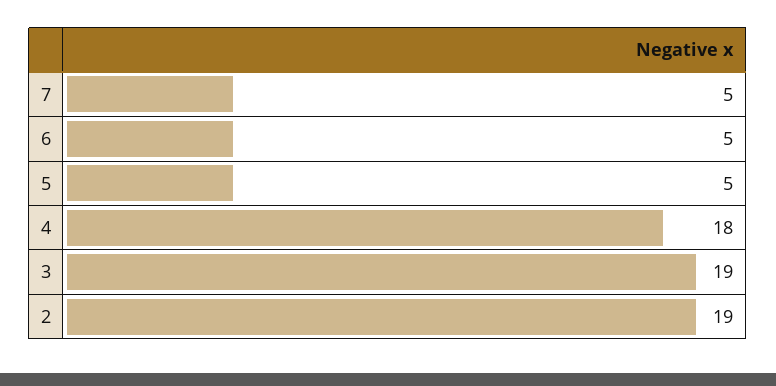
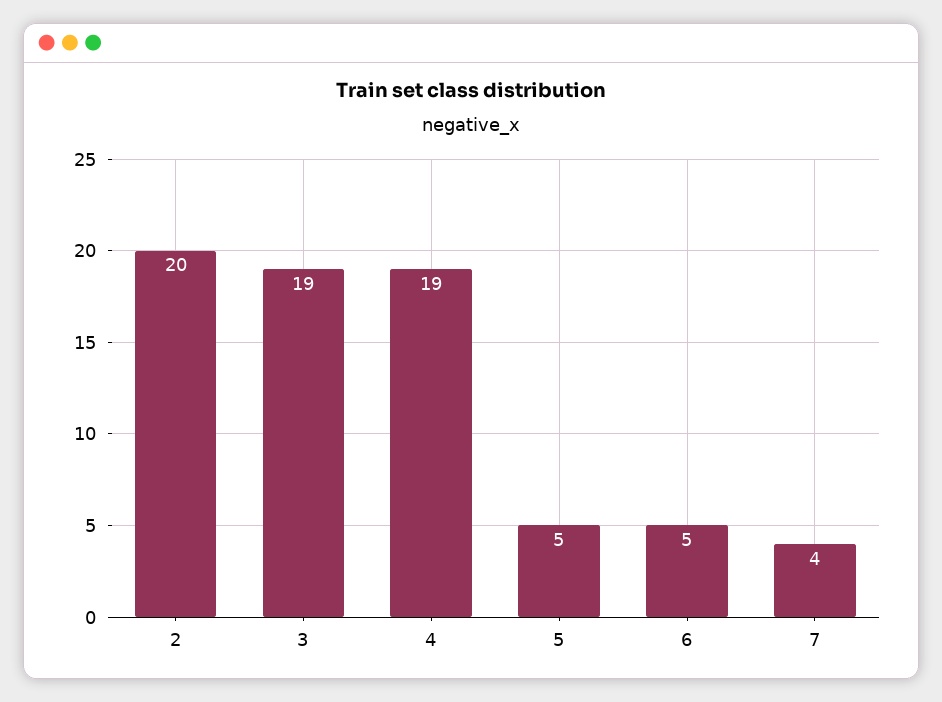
  {
-   "7": 5,
+   "7": 4,
    "6": 5,
    "5": 5,
-   "4": 18,
+   "4": 19,
    "3": 19,
-   "2": 19
+   "2": 20
  }

